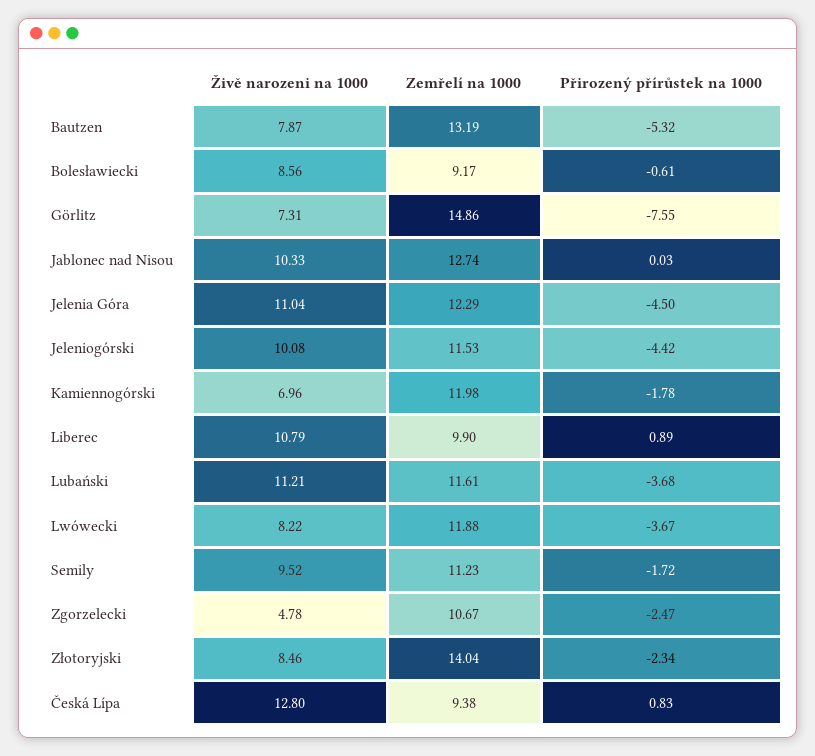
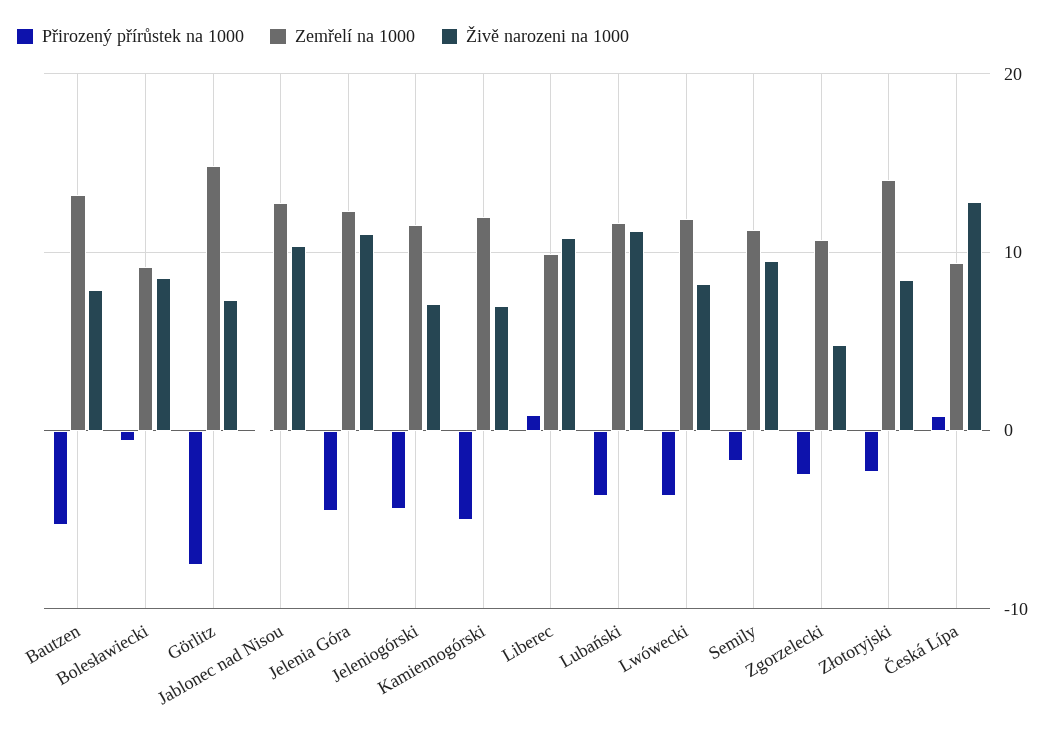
  {
    "Živě narozeni na 1000": {
      "Bautzen": 7.87,
      "Bolesławiecki": 8.56,
      "Görlitz": 7.31,
      "Jablonec nad Nisou": 10.33,
      "Jelenia Góra": 11.04,
-     "Jeleniogórski": 10.08,
+     "Jeleniogórski": 7,
      "Kamiennogórski": 6.96,
      "Liberec": 10.79,
      "Lubański": 11.21,
      "Lwówecki": 8.22,
      "Semily": 9.52,
      "Zgorzelecki": 4.78,
      "Złotoryjski": 8.46,
      "Česká Lípa": 12.8
    },
    "Zemřelí na 1000": {
      "Bautzen": 13.19,
      "Bolesławiecki": 9.17,
      "Görlitz": 14.86,
      "Jablonec nad Nisou": 12.74,
      "Jelenia Góra": 12.29,
      "Jeleniogórski": 11.53,
      "Kamiennogórski": 11.98,
      "Liberec": 9.9,
      "Lubański": 11.61,
      "Lwówecki": 11.88,
      "Semily": 11.23,
      "Zgorzelecki": 10.67,
      "Złotoryjski": 14.04,
      "Česká Lípa": 9.38
    },
    "Přirozený přírůstek na 1000": {
      "Bautzen": -5.32,
      "Bolesławiecki": -0.61,
      "Görlitz": -7.55,
      "Jablonec nad Nisou": 0.03,
      "Jelenia Góra": -4.5,
      "Jeleniogórski": -4.42,
-     "Kamiennogórski": -1.78,
+     "Kamiennogórski": -5,
      "Liberec": 0.89,
      "Lubański": -3.68,
      "Lwówecki": -3.67,
      "Semily": -1.72,
      "Zgorzelecki": -2.47,
      "Złotoryjski": -2.34,
      "Česká Lípa": 0.83
    }
  }

